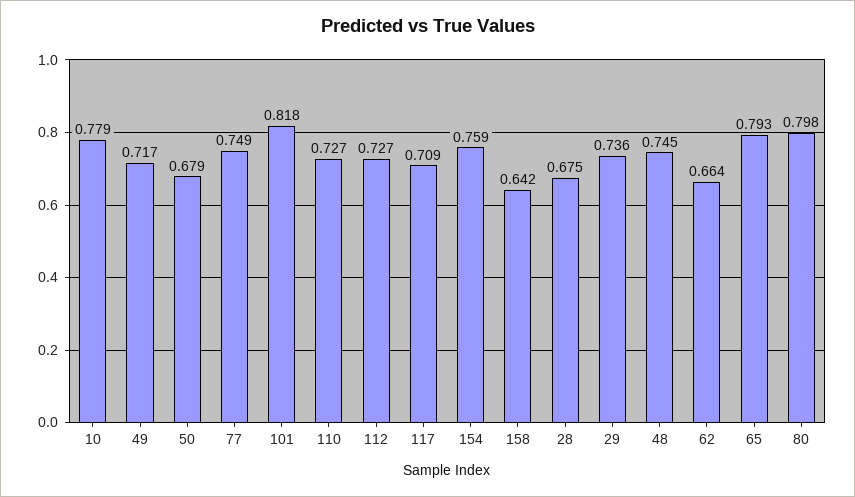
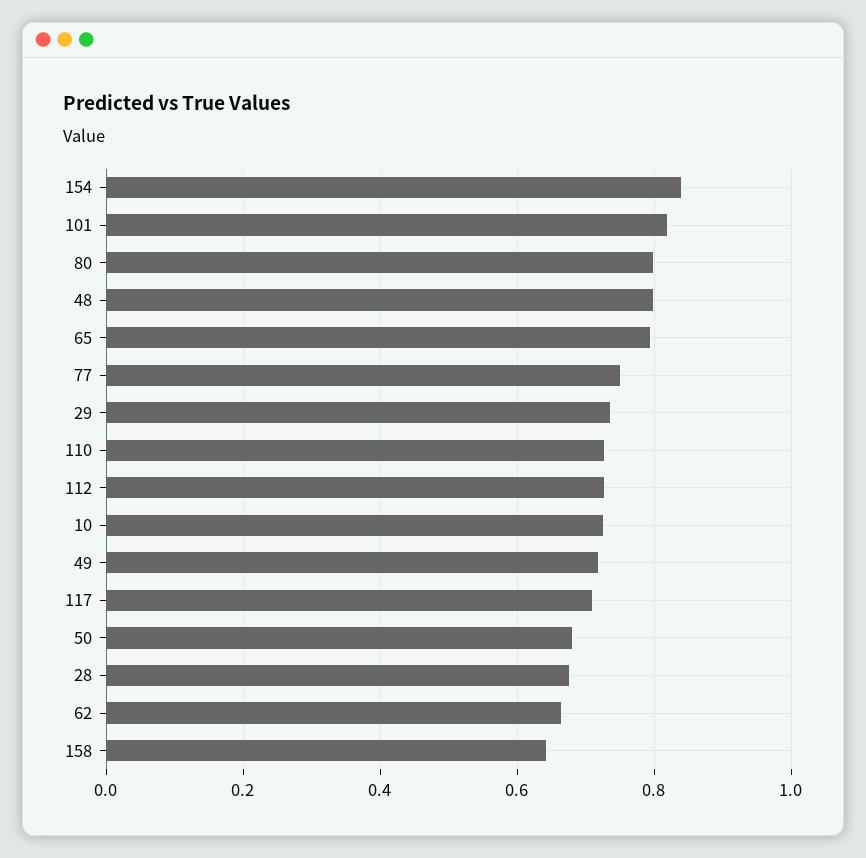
  {
-   "10": 0.779,
+   "10": 0.72,
    "49": 0.717,
    "50": 0.679,
    "77": 0.749,
    "101": 0.818,
    "110": 0.727,
    "112": 0.727,
    "117": 0.709,
-   "154": 0.759,
+   "154": 0.84,
    "158": 0.642,
    "28": 0.675,
    "29": 0.736,
-   "48": 0.745,
+   "48": 0.8,
    "62": 0.664,
    "65": 0.793,
    "80": 0.798
  }

